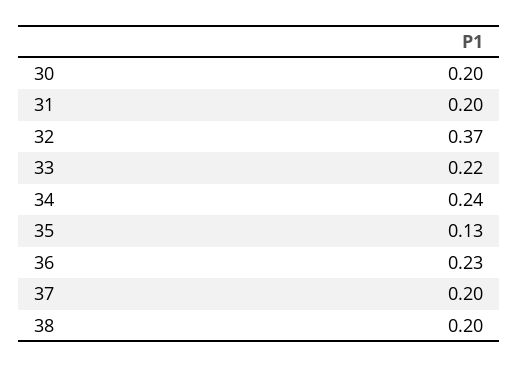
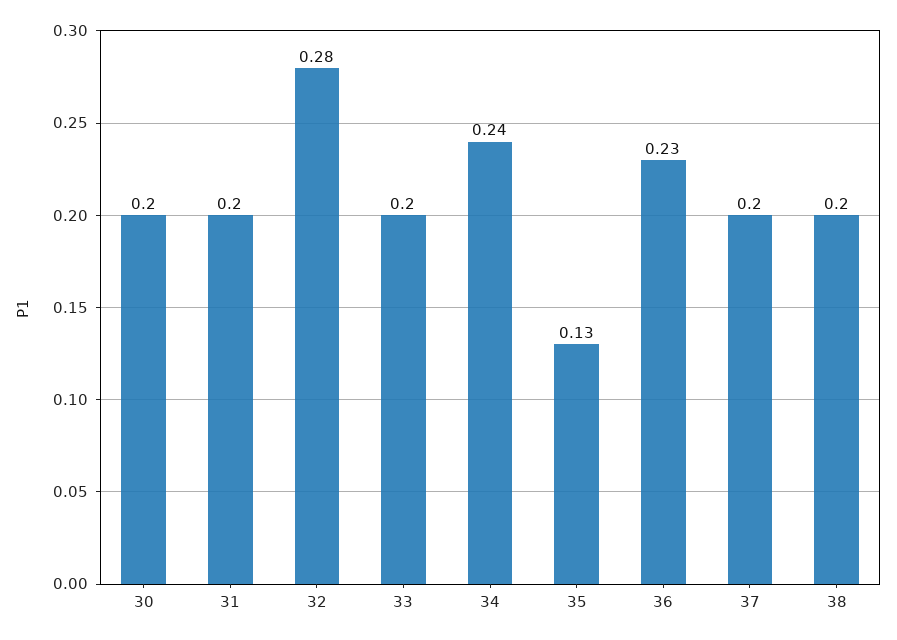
  {
    "30": 0.2,
    "31": 0.2,
-   "32": 0.37,
+   "32": 0.28,
-   "33": 0.22,
+   "33": 0.2,
    "34": 0.24,
    "35": 0.13,
    "36": 0.23,
    "37": 0.2,
    "38": 0.2
  }

